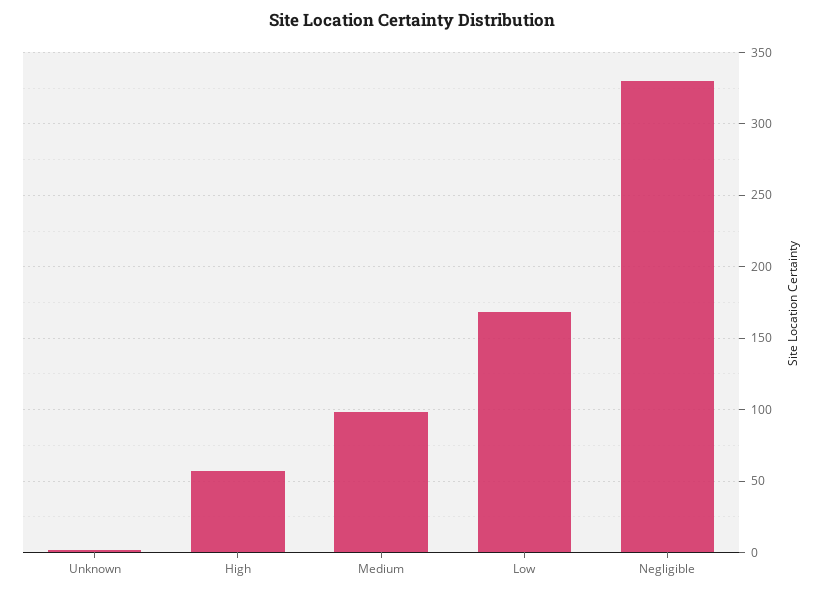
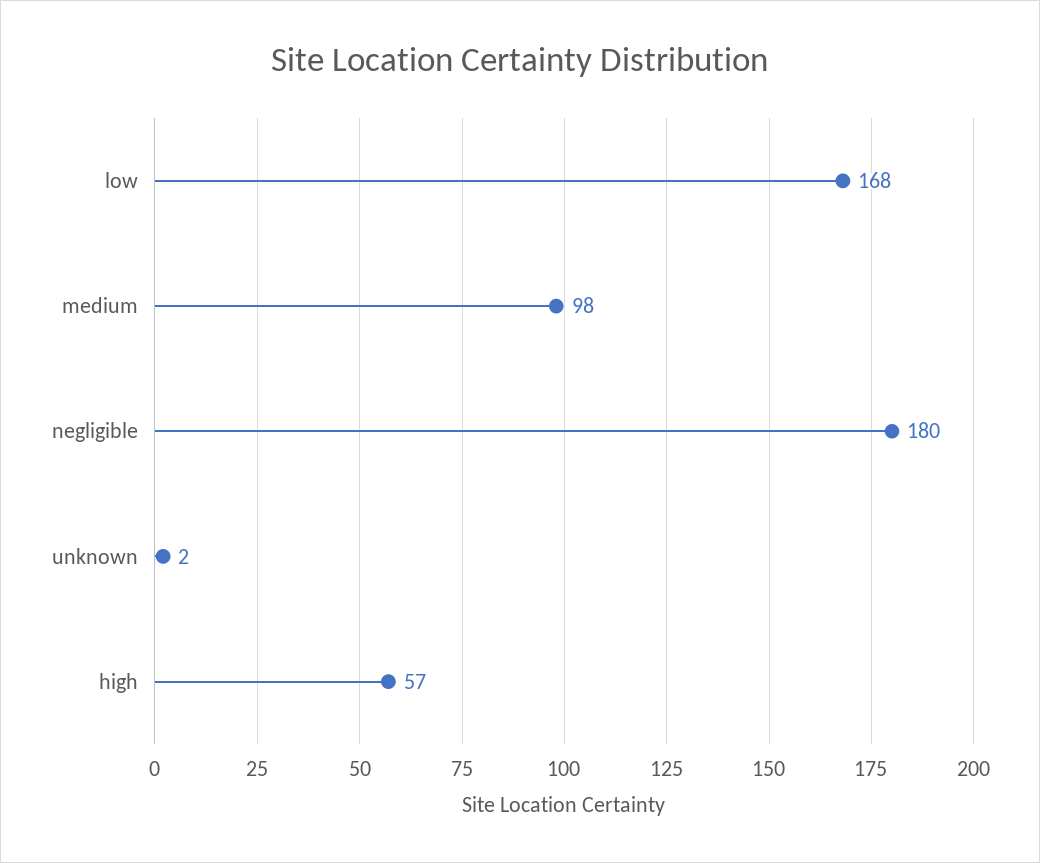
  {
    "Unknown": 2,
    "High": 57,
    "Medium": 98,
    "Low": 168,
-   "Negligible": 330
+   "Negligible": 180
  }

